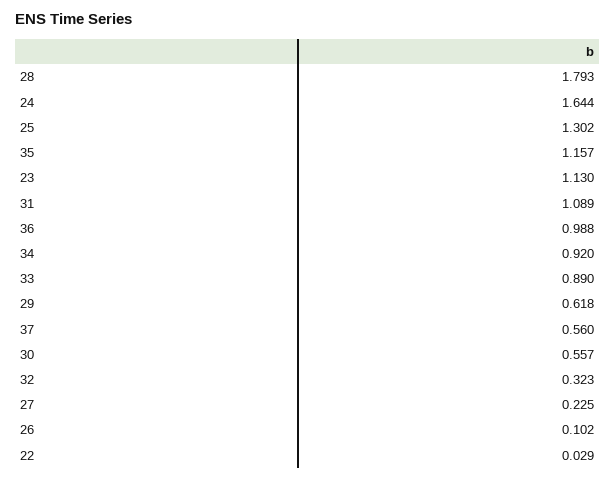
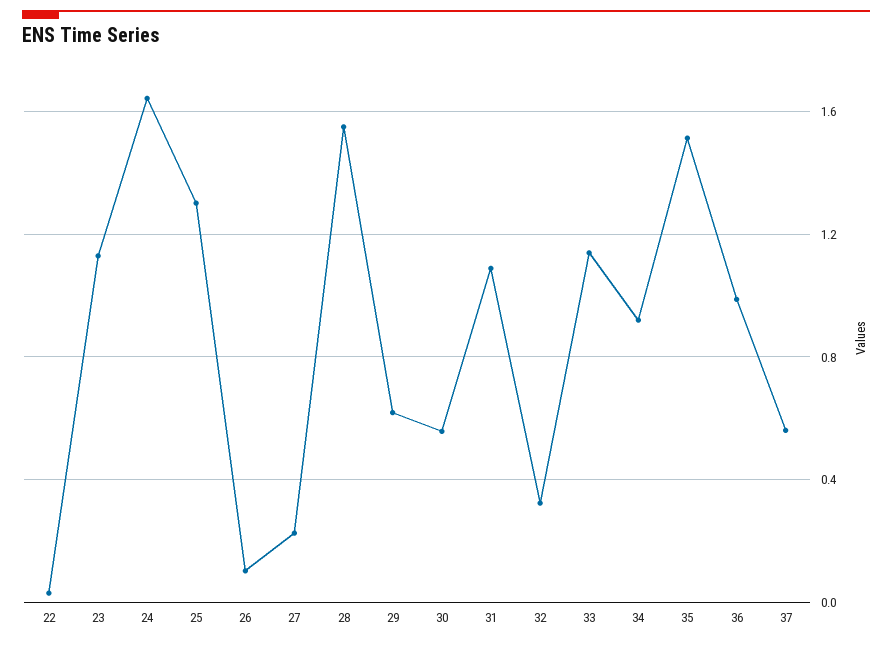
  {
-   "28": 1.793,
+   "28": 1.55,
    "24": 1.644,
    "25": 1.302,
-   "35": 1.157,
+   "35": 1.5,
    "23": 1.13,
    "31": 1.089,
    "36": 0.988,
    "34": 0.92,
-   "33": 0.89,
+   "33": 1.15,
    "29": 0.618,
    "37": 0.56,
    "30": 0.557,
    "32": 0.323,
    "27": 0.225,
    "26": 0.102,
    "22": 0.029
  }

